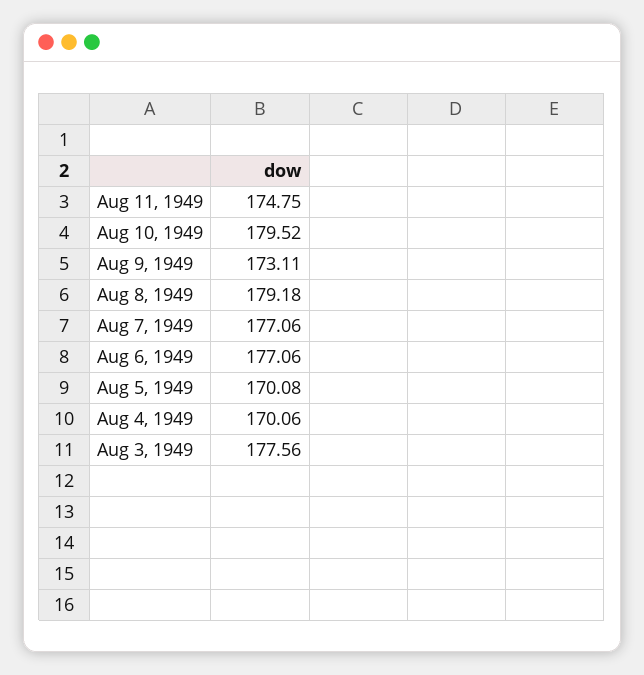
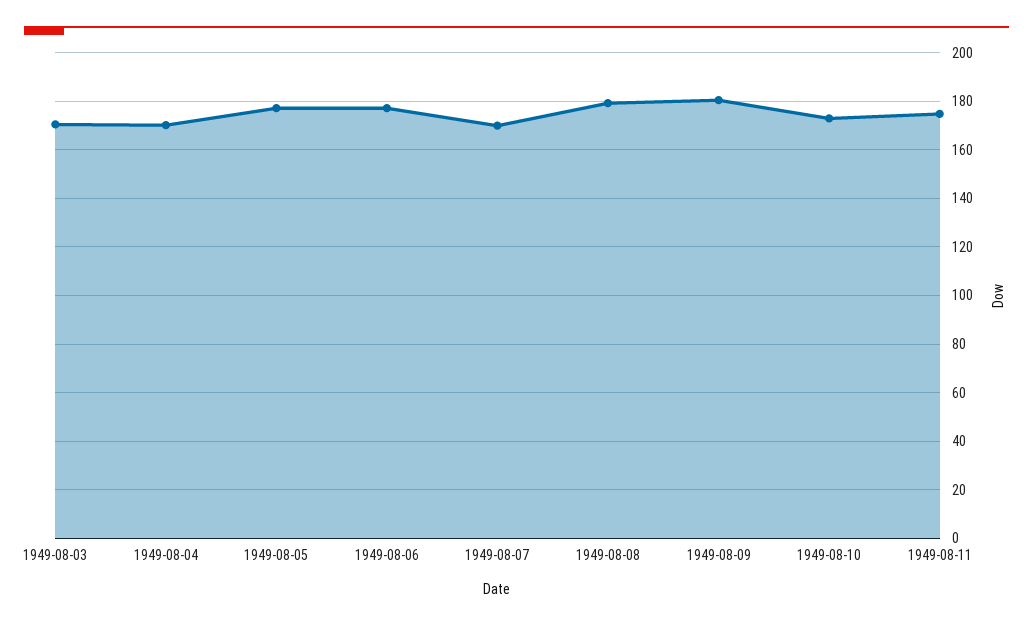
  {
    "Aug 11, 1949": 174.75,
-   "Aug 10, 1949": 179.52,
+   "Aug 10, 1949": 172.5,
-   "Aug 9, 1949": 173.11,
+   "Aug 9, 1949": 180,
    "Aug 8, 1949": 179.18,
-   "Aug 7, 1949": 177.06,
+   "Aug 7, 1949": 170,
    "Aug 6, 1949": 177.06,
-   "Aug 5, 1949": 170.08,
+   "Aug 5, 1949": 177.5,
    "Aug 4, 1949": 170.06,
-   "Aug 3, 1949": 177.56
+   "Aug 3, 1949": 170
  }

